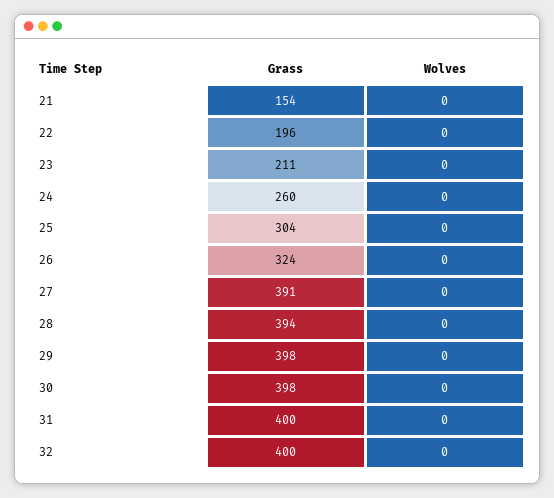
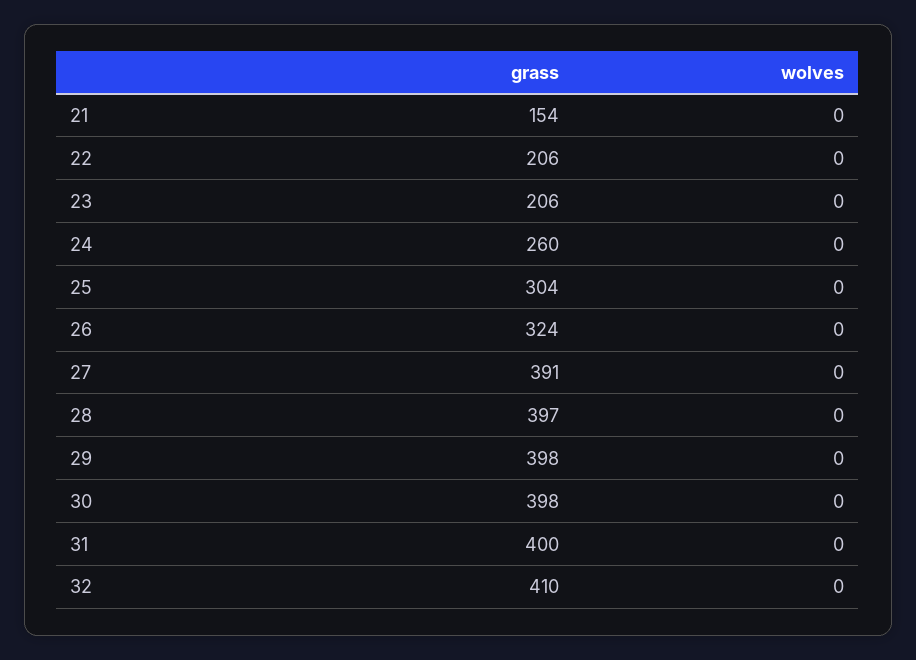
  {
    "Grass": {
      "21": 154,
-     "22": 196,
+     "22": 206,
-     "23": 211,
+     "23": 206,
      "24": 260,
      "25": 304,
      "26": 324,
      "27": 391,
-     "28": 394,
+     "28": 397,
      "29": 398,
      "30": 398,
      "31": 400,
-     "32": 400
+     "32": 410
    },
    "Wolves": {
      "21": 0,
      "22": 0,
      "23": 0,
      "24": 0,
      "25": 0,
      "26": 0,
      "27": 0,
      "28": 0,
      "29": 0,
      "30": 0,
      "31": 0,
      "32": 0
    }
  }

